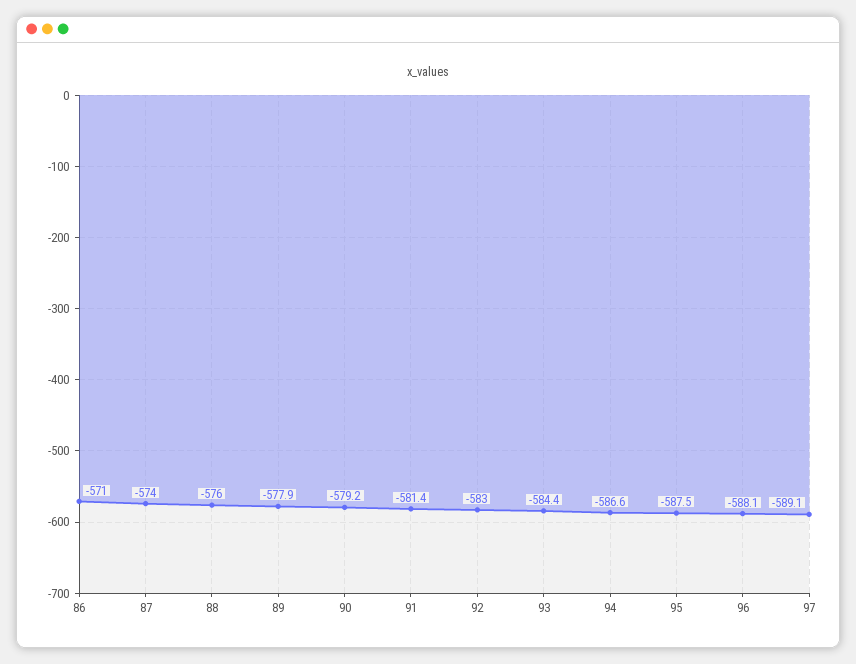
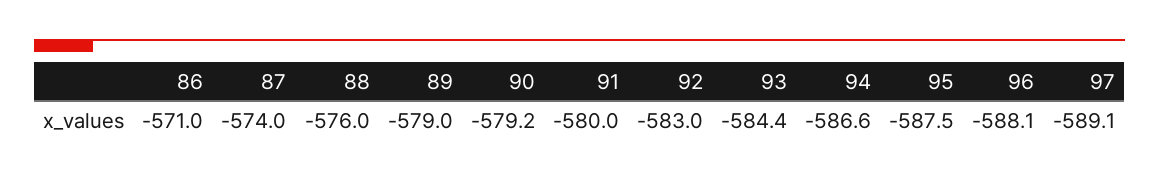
  {
    "86": -571,
    "87": -574,
    "88": -576,
-   "89": -577.9,
+   "89": -579,
    "90": -579.2,
-   "91": -581.4,
+   "91": -580,
    "92": -583,
    "93": -584.4,
    "94": -586.6,
    "95": -587.5,
    "96": -588.1,
    "97": -589.1
  }

